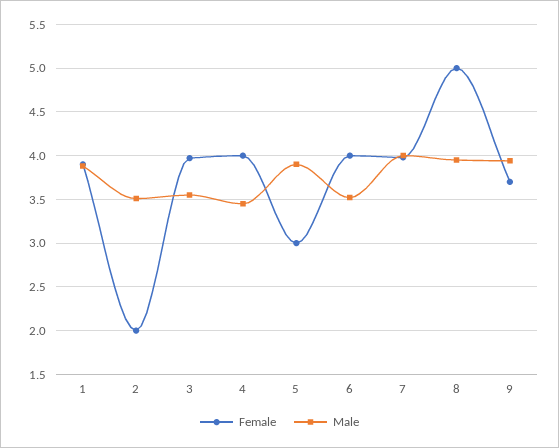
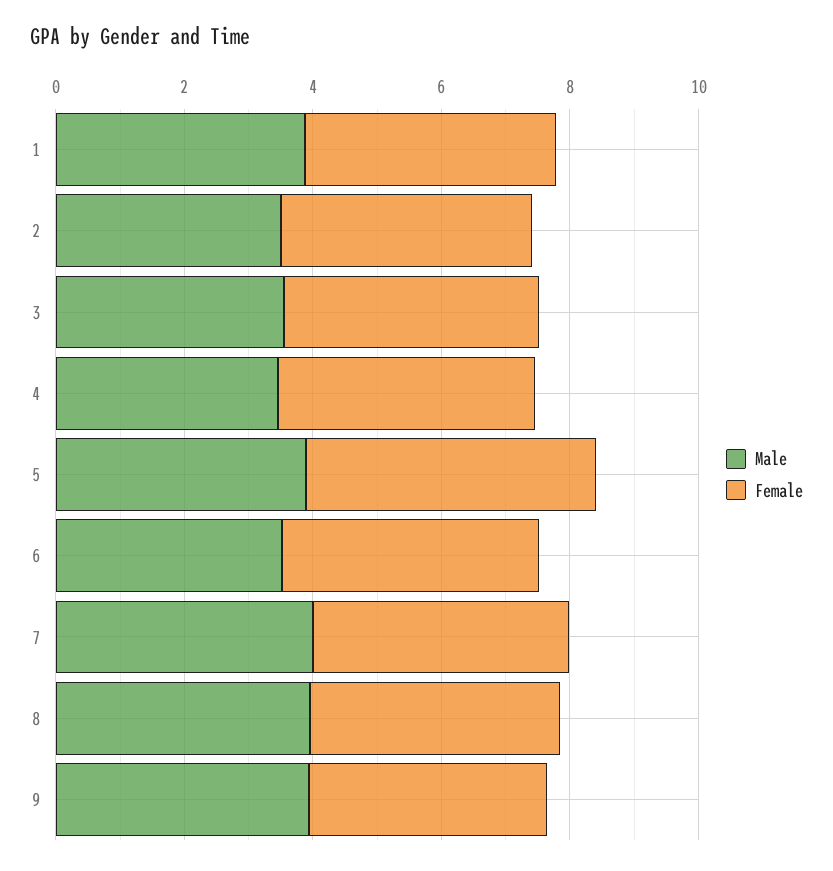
  {
    "Female": {
      "1": 3.9,
-     "2": 2,
+     "2": 4,
      "3": 4,
      "4": 4,
-     "5": 3,
+     "5": 4.5,
      "6": 4,
      "7": 4,
-     "8": 5,
+     "8": 4,
      "9": 3.7
    },
    "Male": {
      "1": 3.9,
      "2": 3.5,
      "3": 3.6,
      "4": 3.5,
      "5": 3.9,
      "6": 3.5,
      "7": 4,
      "8": 4,
      "9": 3.9
    }
  }

